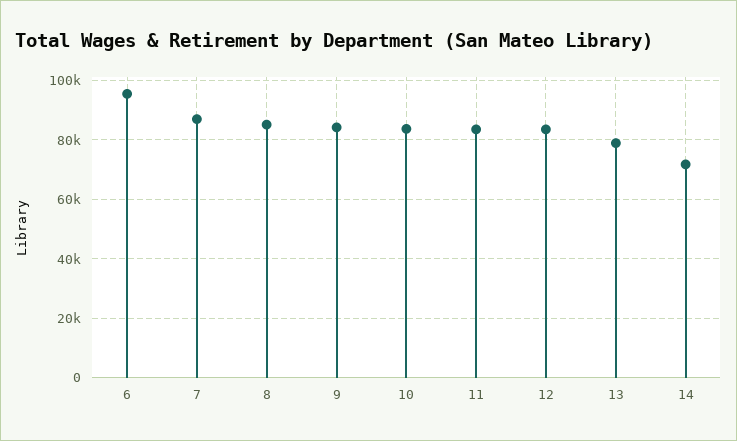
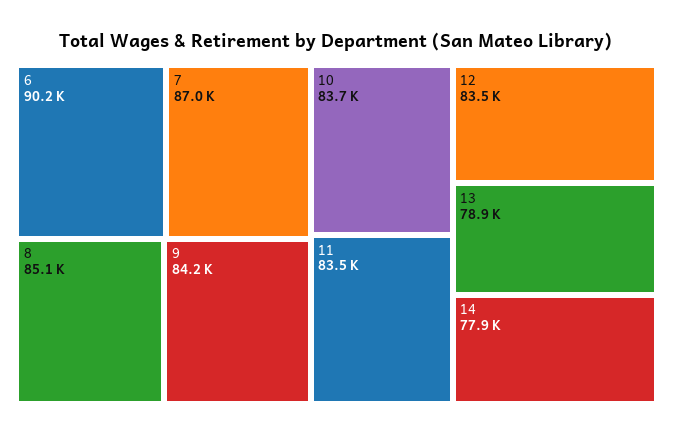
  {
-   "6": 95000,
+   "6": 90200,
    "7": 87000,
    "8": 85100,
    "9": 84200,
    "10": 83700,
    "11": 83500,
    "12": 83500,
    "13": 78900,
-   "14": 72500
+   "14": 77900
  }

